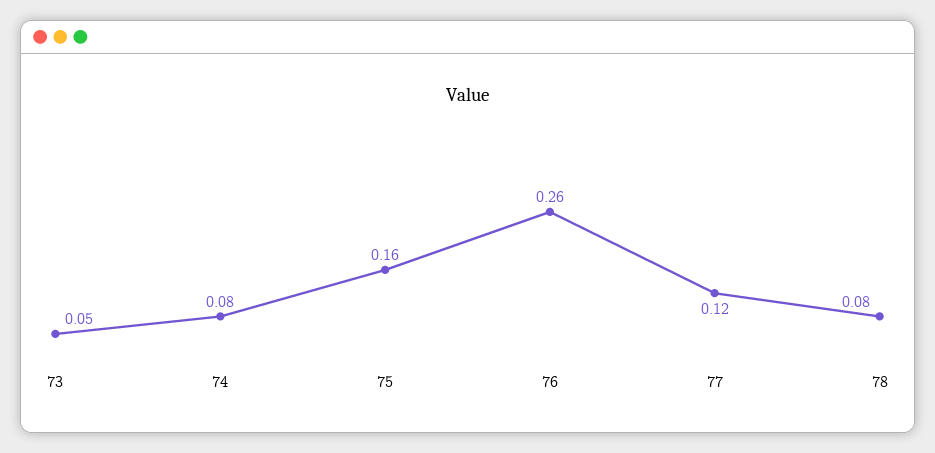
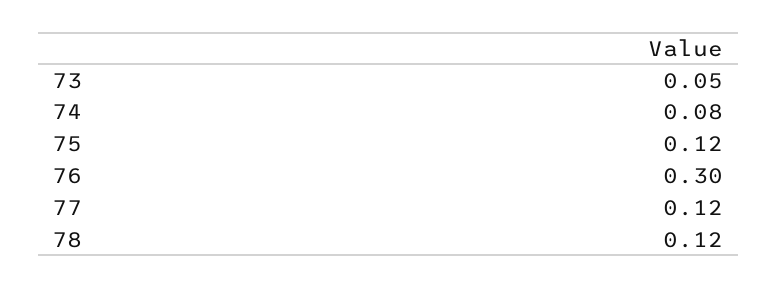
  {
    "73": 0.05,
    "74": 0.08,
-   "75": 0.16,
+   "75": 0.12,
-   "76": 0.26,
+   "76": 0.3,
    "77": 0.12,
-   "78": 0.08
+   "78": 0.12
  }

